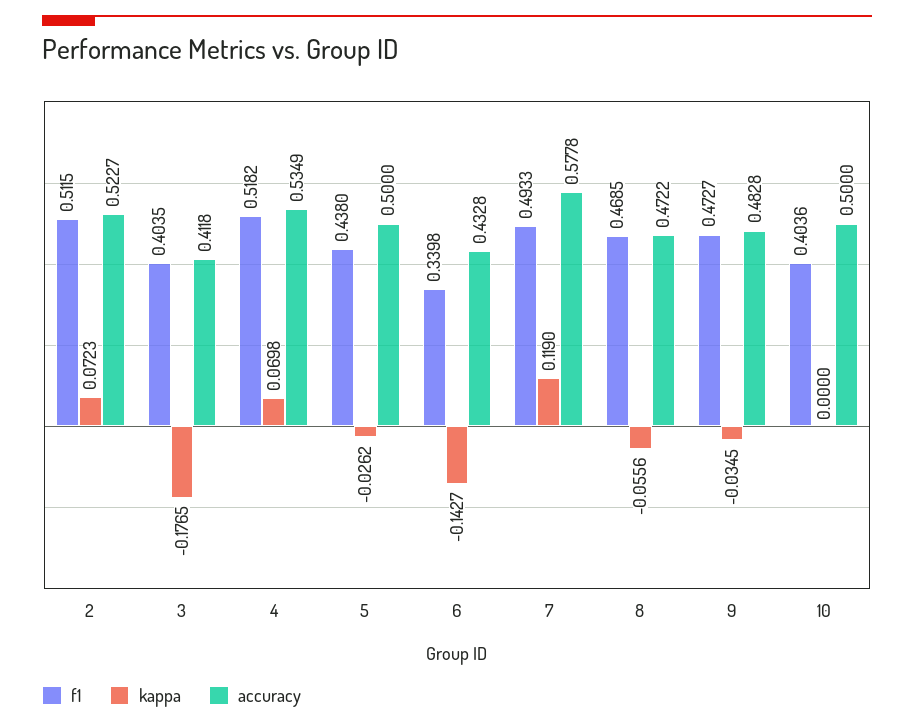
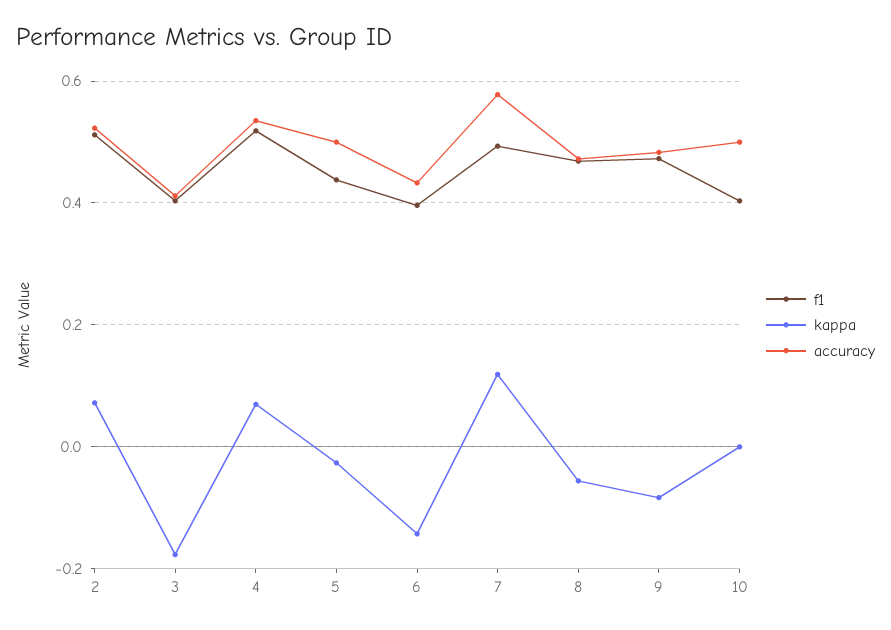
  {
    "f1": {
      "2": 0.5115,
      "3": 0.4035,
      "4": 0.5182,
      "5": 0.438,
-     "6": 0.3398,
+     "6": 0.4,
      "7": 0.4933,
      "8": 0.4685,
      "9": 0.4727,
      "10": 0.4036
    },
    "kappa": {
      "2": 0.0723,
      "3": -0.1765,
      "4": 0.0698,
      "5": -0.0262,
      "6": -0.1427,
      "7": 0.119,
      "8": -0.0556,
-     "9": -0.0345,
+     "9": -0.08,
      "10": 0
    },
    "accuracy": {
      "2": 0.5227,
      "3": 0.4118,
      "4": 0.5349,
      "5": 0.5,
      "6": 0.4328,
      "7": 0.5778,
      "8": 0.4722,
      "9": 0.4828,
      "10": 0.5
    }
  }

